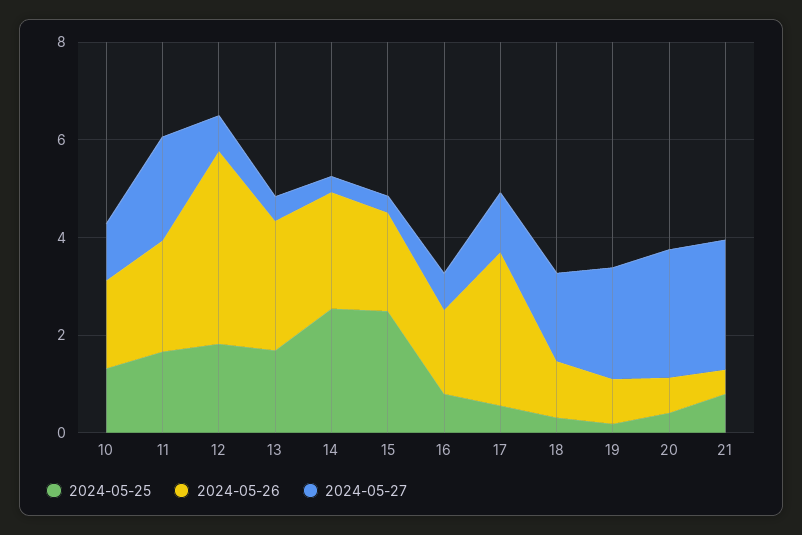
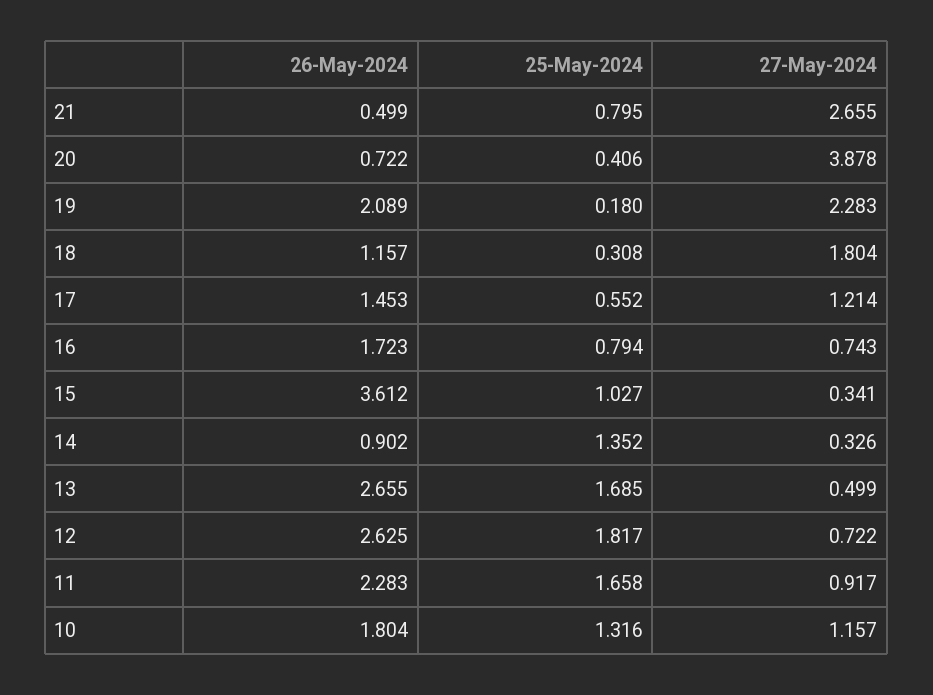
  {
    "2024-05-25": {
      "10": 1.316,
      "11": 1.658,
      "12": 1.817,
      "13": 1.685,
-     "14": 2.5,
+     "14": 1.352,
-     "15": 2.5,
+     "15": 1.027,
      "16": 0.794,
      "17": 0.552,
      "18": 0.308,
      "19": 0.18,
      "20": 0.406,
      "21": 0.795
    },
    "2024-05-26": {
      "10": 1.804,
      "11": 2.283,
-     "12": 4,
+     "12": 2.625,
      "13": 2.655,
-     "14": 2.5,
+     "14": 0.902,
-     "15": 2,
+     "15": 3.612,
      "16": 1.723,
-     "17": 3,
+     "17": 1.453,
      "18": 1.157,
-     "19": 1,
+     "19": 2.089,
      "20": 0.722,
      "21": 0.499
    },
    "2024-05-27": {
      "10": 1.157,
-     "11": 2,
+     "11": 0.917,
      "12": 0.722,
      "13": 0.499,
      "14": 0.326,
      "15": 0.341,
      "16": 0.743,
      "17": 1.214,
      "18": 1.804,
      "19": 2.283,
-     "20": 2.5,
+     "20": 3.878,
      "21": 2.655
    }
  }

